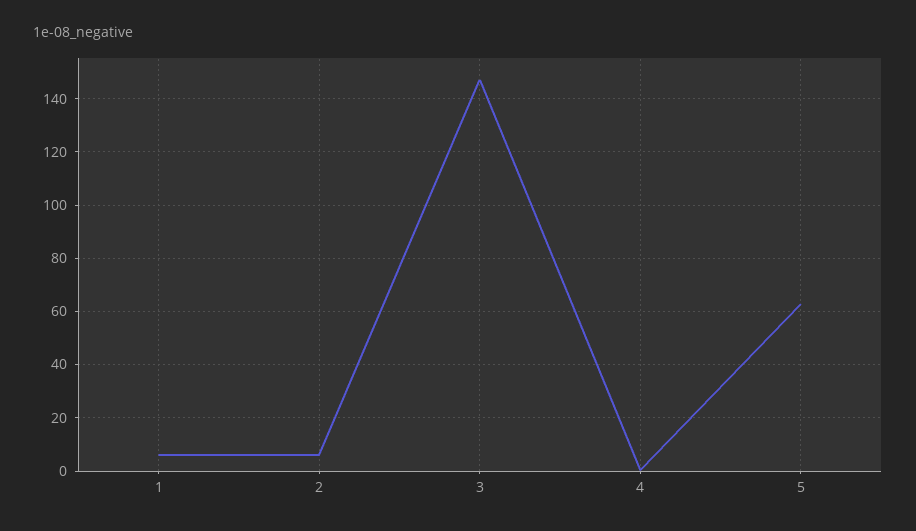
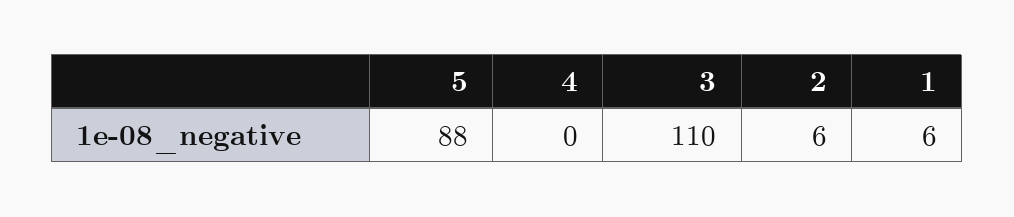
  {
    "1": 6,
    "2": 6,
-   "3": 147.5,
+   "3": 110,
    "4": 0,
-   "5": 62.5
+   "5": 88
  }

